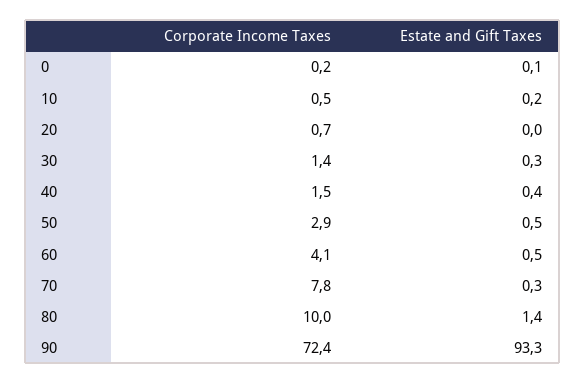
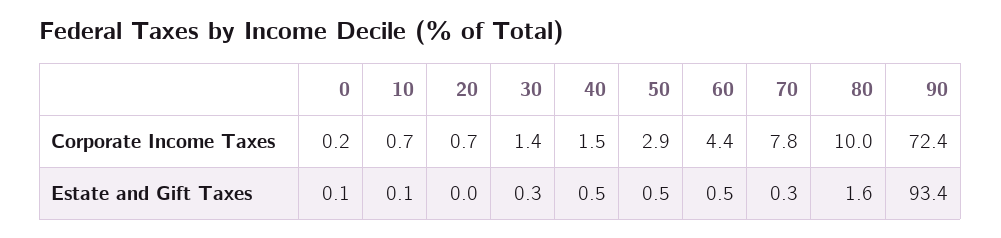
  {
    "Corporate Income Taxes": {
      "0": 0.2,
-     "10": 0.5,
+     "10": 0.7,
      "20": 0.7,
      "30": 1.4,
      "40": 1.5,
      "50": 2.9,
-     "60": 4.1,
+     "60": 4.4,
      "70": 7.8,
      "80": 10,
      "90": 72.4
    },
    "Estate and Gift Taxes": {
      "0": 0.1,
-     "10": 0.2,
+     "10": 0.1,
      "20": 0,
      "30": 0.3,
-     "40": 0.4,
+     "40": 0.5,
      "50": 0.5,
      "60": 0.5,
      "70": 0.3,
-     "80": 1.4,
+     "80": 1.6,
-     "90": 93.3
+     "90": 93.4
    }
  }

